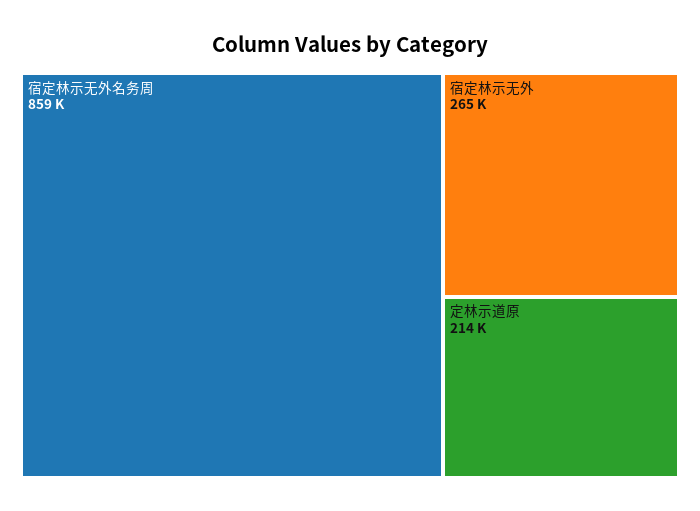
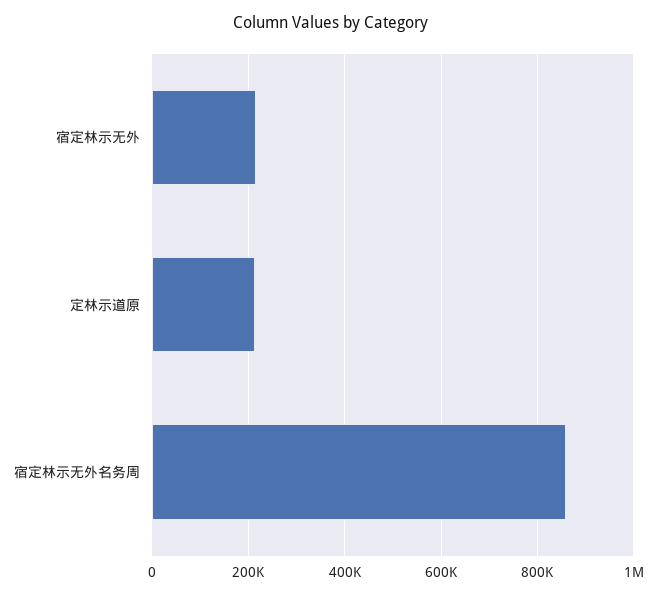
  {
    "宿定林示无外名务周": 859000,
-   "宿定林示无外": 265000,
+   "宿定林示无外": 220000,
    "定林示道原": 214000
  }

